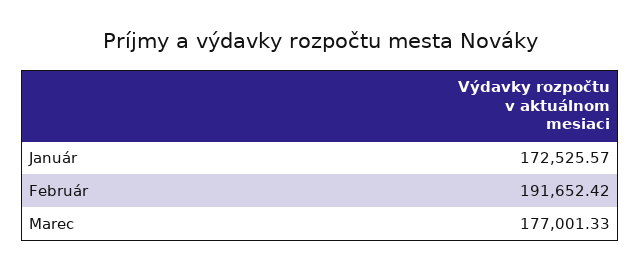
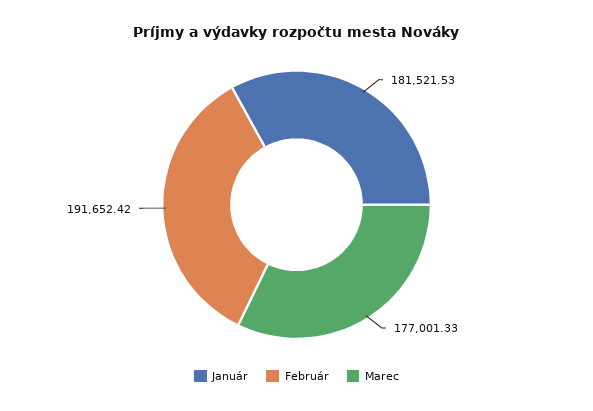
  {
-   "Január": 172525.57,
+   "Január": 181521.53,
    "Február": 191652.42,
    "Marec": 177001.33
  }

